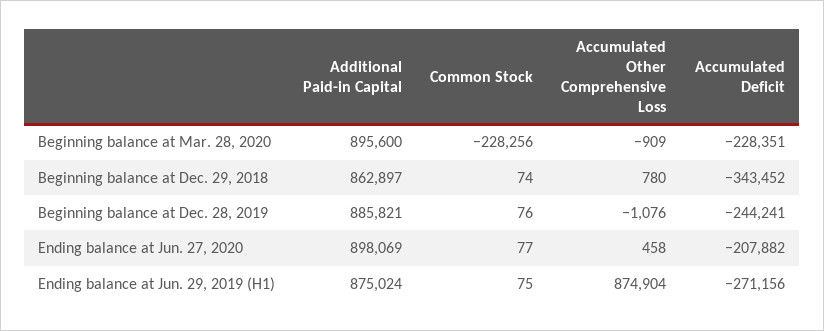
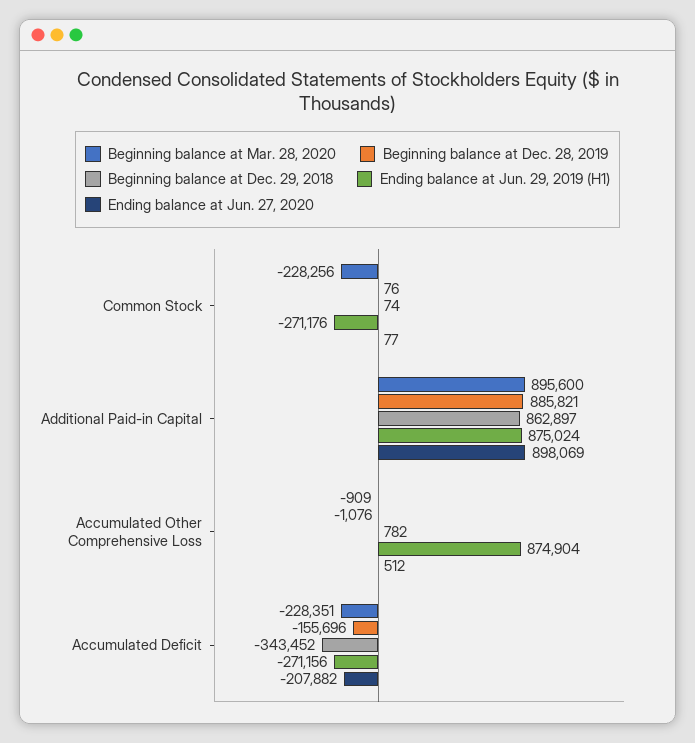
  {
    "Beginning balance at Mar. 28, 2020": {
      "Additional Paid-in Capital": 895600,
      "Common Stock": -228256,
      "Accumulated Other Comprehensive Loss": -909,
      "Accumulated Deficit": -228351
    },
    "Beginning balance at Dec. 29, 2018": {
      "Additional Paid-in Capital": 862897,
      "Common Stock": 74,
-     "Accumulated Other Comprehensive Loss": 780,
+     "Accumulated Other Comprehensive Loss": 782,
      "Accumulated Deficit": -343452
    },
    "Beginning balance at Dec. 28, 2019": {
      "Additional Paid-in Capital": 885821,
      "Common Stock": 76,
      "Accumulated Other Comprehensive Loss": -1076,
-     "Accumulated Deficit": -244241
+     "Accumulated Deficit": -155696
    },
    "Ending balance at Jun. 27, 2020": {
      "Additional Paid-in Capital": 898069,
      "Common Stock": 77,
-     "Accumulated Other Comprehensive Loss": 458,
+     "Accumulated Other Comprehensive Loss": 512,
      "Accumulated Deficit": -207882
    },
    "Ending balance at Jun. 29, 2019 (H1)": {
      "Additional Paid-in Capital": 875024,
-     "Common Stock": 75,
+     "Common Stock": -271176,
      "Accumulated Other Comprehensive Loss": 874904,
      "Accumulated Deficit": -271156
    }
  }

